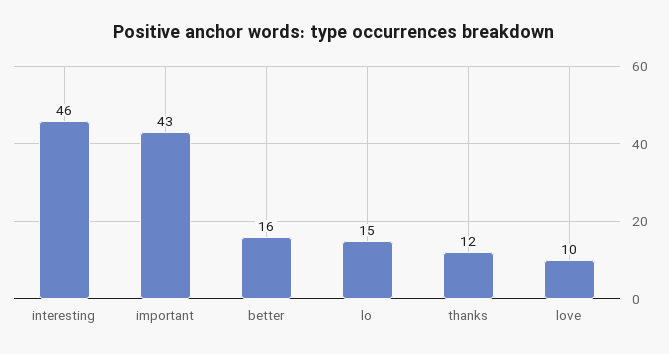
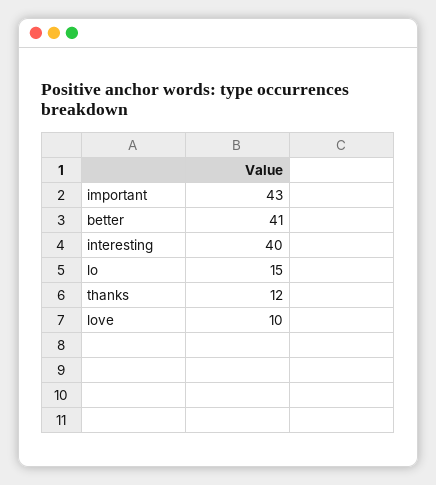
  {
-   "interesting": 46,
+   "interesting": 40,
    "important": 43,
-   "better": 16,
+   "better": 41,
    "lo": 15,
    "thanks": 12,
    "love": 10
  }

